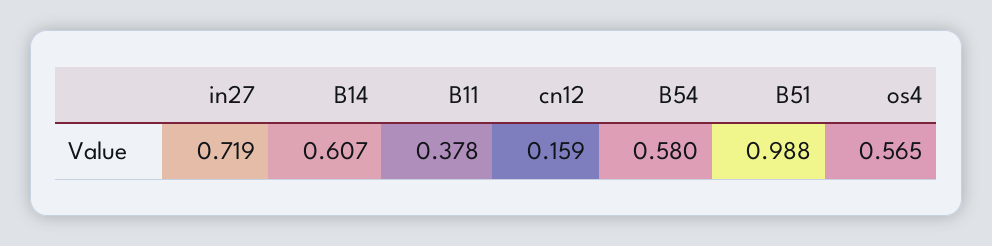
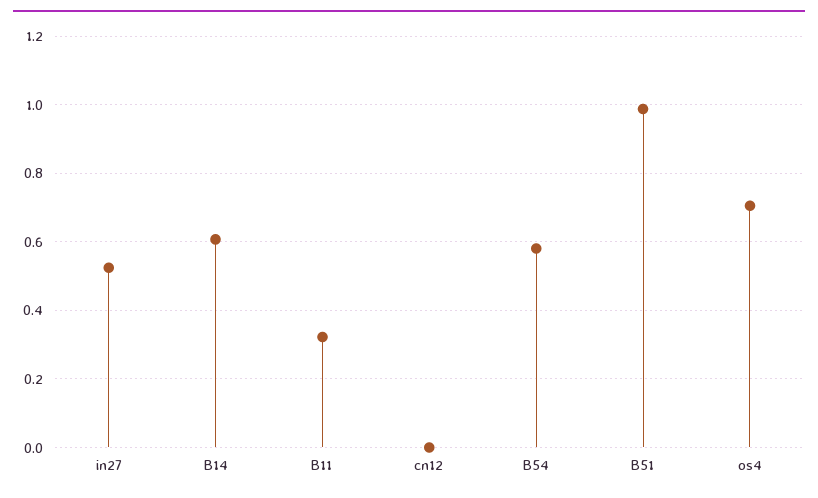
  {
-   "in27": 0.719,
+   "in27": 0.52,
    "B14": 0.607,
-   "B11": 0.378,
+   "B11": 0.32,
-   "cn12": 0.159,
+   "cn12": 0,
    "B54": 0.58,
    "B51": 0.988,
-   "os4": 0.565
+   "os4": 0.7
  }

